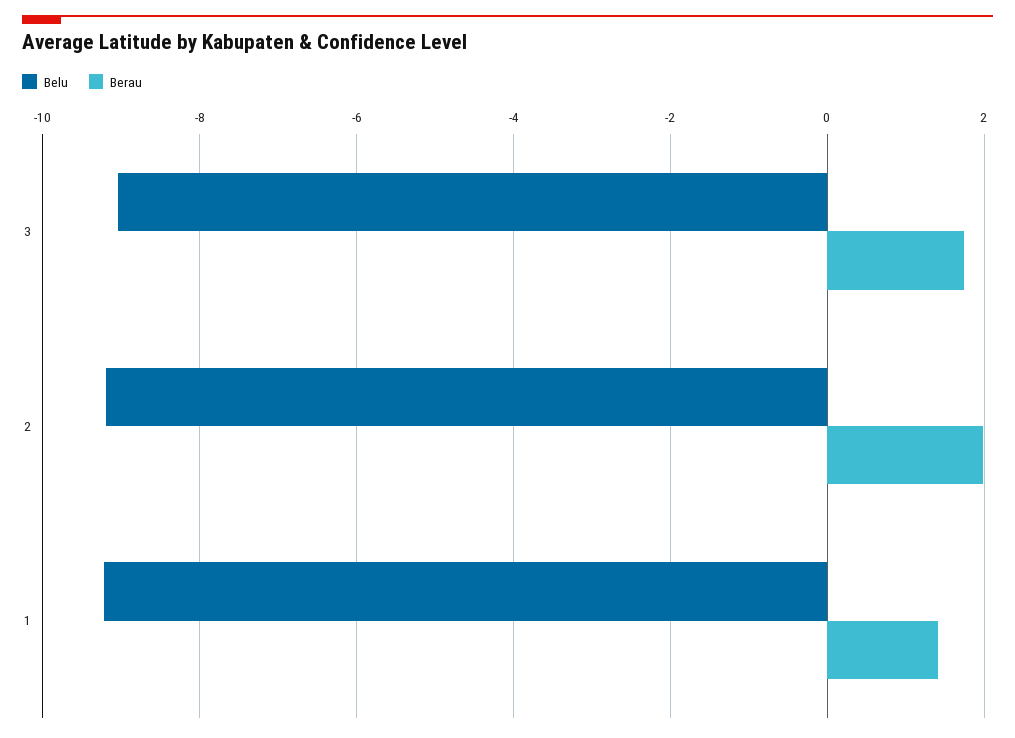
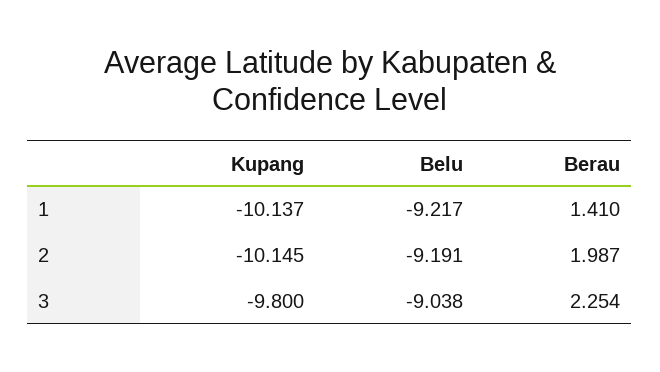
  {
    "Belu": {
      "3": -9.038,
      "2": -9.191,
      "1": -9.217
    },
    "Berau": {
-     "3": 1.8,
+     "3": 2.254,
      "2": 1.987,
      "1": 1.41
-   }
+   },
+   "Kupang": {
+     "1": -10.137,
+     "2": -10.145,
+     "3": -9.8
+   }
  }

